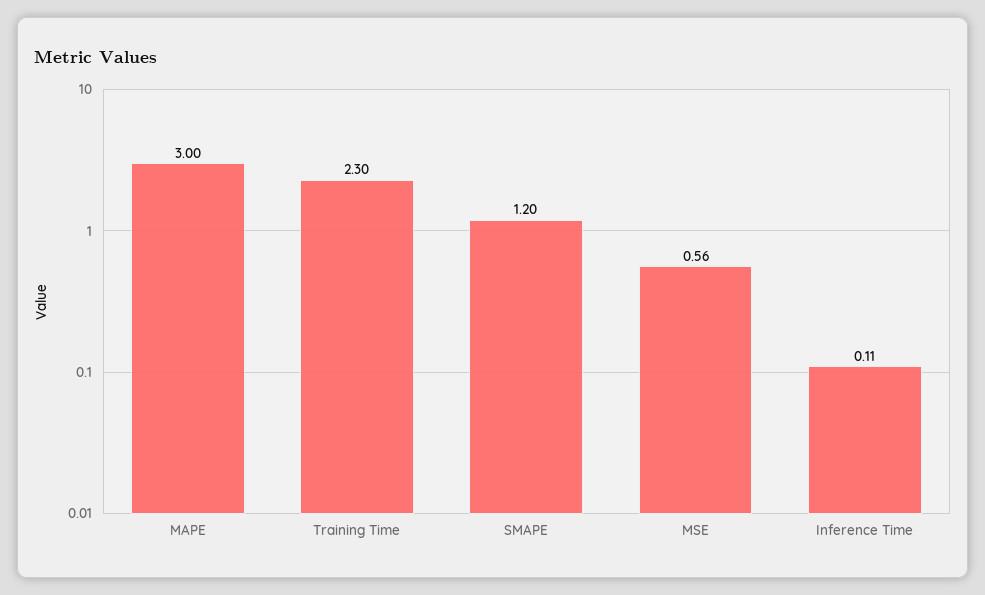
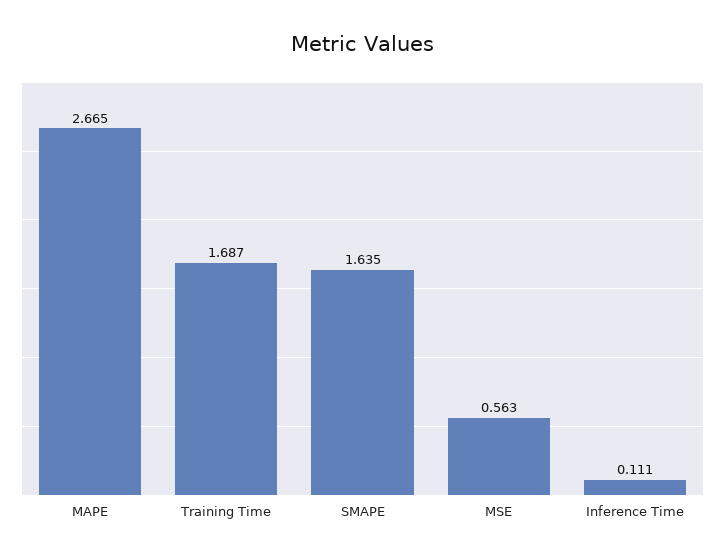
  {
-   "MAPE": 3,
+   "MAPE": 2.665,
-   "Training Time": 2.3,
+   "Training Time": 1.687,
-   "SMAPE": 1.2,
+   "SMAPE": 1.635,
    "MSE": 0.563,
    "Inference Time": 0.111
  }

